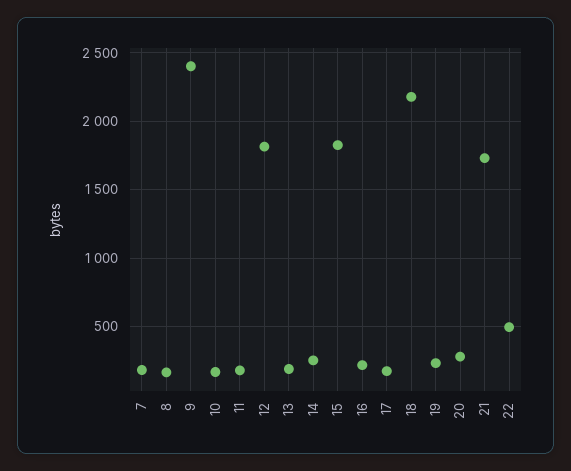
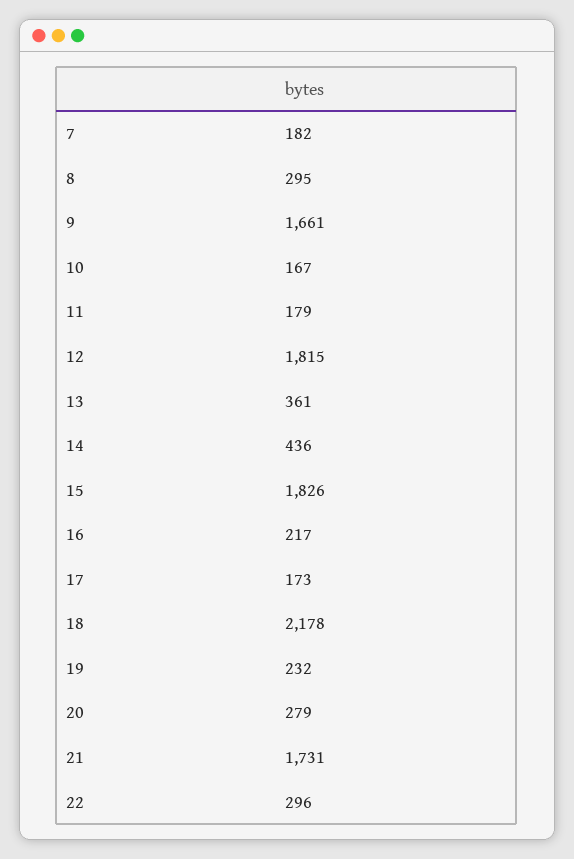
  {
    "7": 182,
-   "8": 150,
+   "8": 295,
-   "9": 2400,
+   "9": 1661,
    "10": 167,
    "11": 179,
    "12": 1815,
-   "13": 200,
+   "13": 361,
-   "14": 250,
+   "14": 436,
    "15": 1826,
    "16": 217,
    "17": 173,
    "18": 2178,
    "19": 232,
    "20": 279,
    "21": 1731,
-   "22": 500
+   "22": 296
  }

